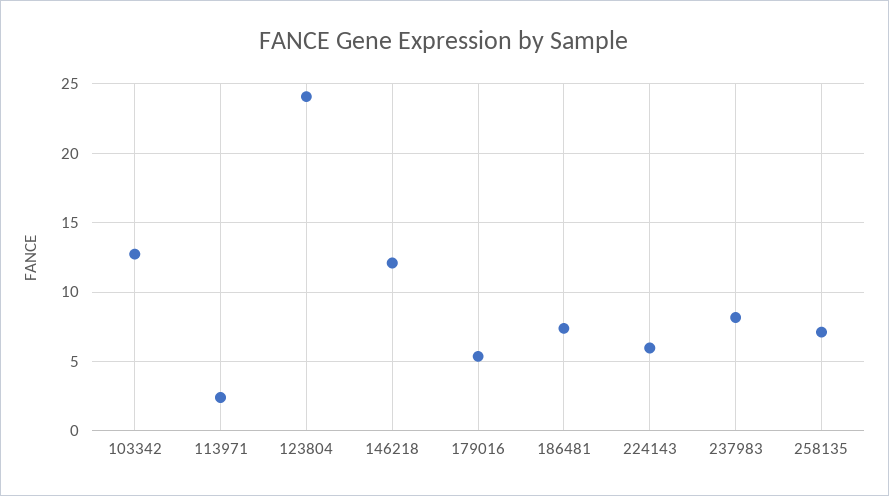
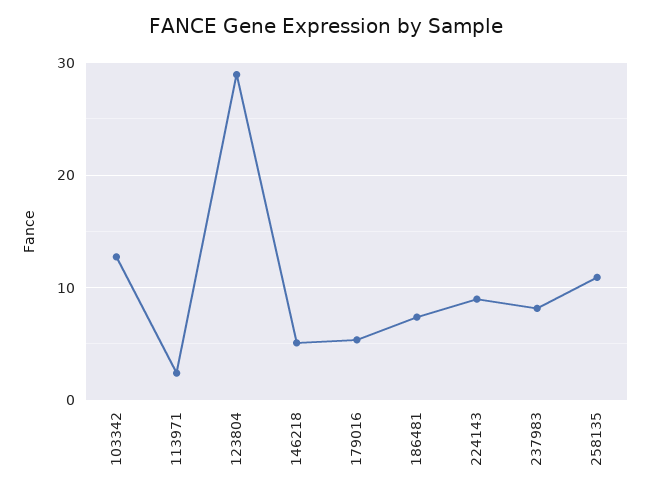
  {
    "103342": 12.5,
    "113971": 2.5,
-   "123804": 24,
+   "123804": 29,
-   "146218": 12,
+   "146218": 5,
    "179016": 5.5,
    "186481": 7.5,
-   "224143": 6,
+   "224143": 9,
    "237983": 8,
-   "258135": 7
+   "258135": 11
  }

